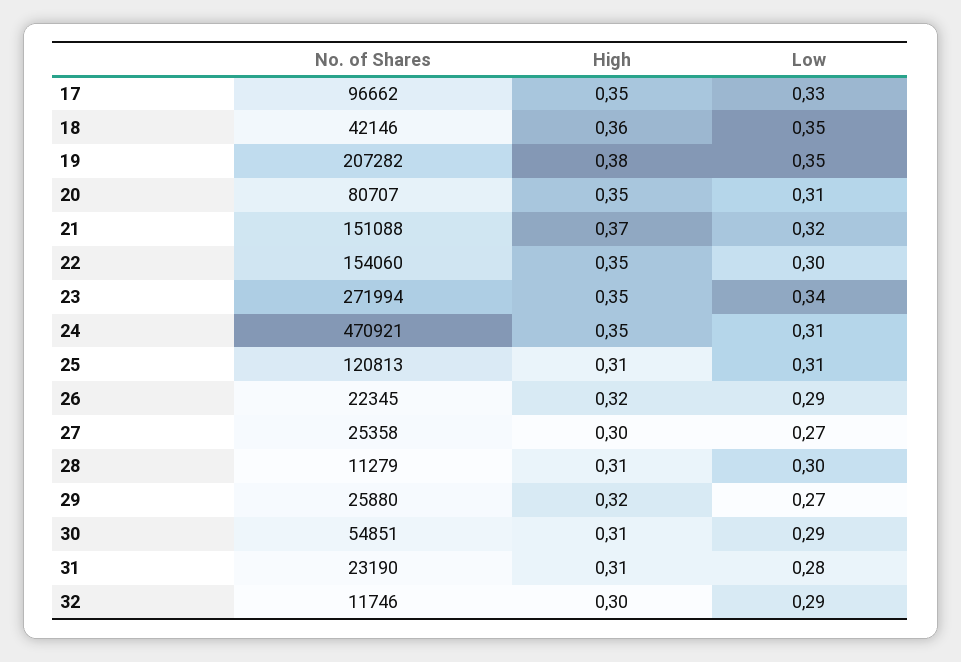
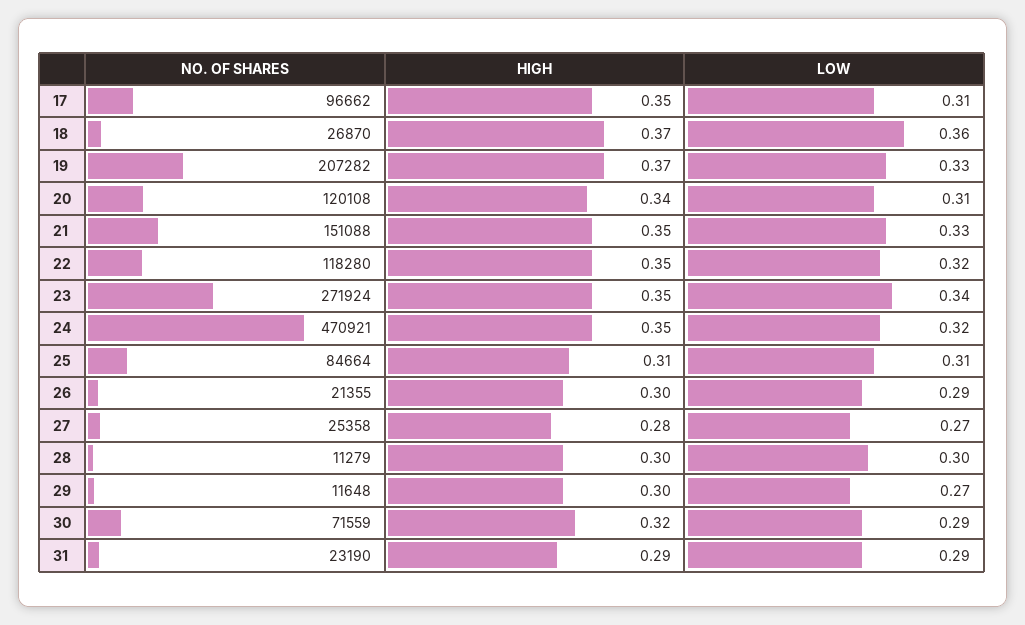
  {
    "No. of Shares": {
      "17": 96662,
-     "18": 42146,
+     "18": 26870,
      "19": 207282,
-     "20": 80707,
+     "20": 120108,
      "21": 151088,
-     "22": 154060,
+     "22": 118280,
-     "23": 271994,
+     "23": 271924,
      "24": 470921,
-     "25": 120813,
+     "25": 84664,
-     "26": 22345,
+     "26": 21355,
      "27": 25358,
      "28": 11279,
-     "29": 25880,
+     "29": 11648,
-     "30": 54851,
+     "30": 71559,
-     "31": 23190,
+     "31": 23190
-     "32": 11746
    },
    "High": {
      "17": 0.35,
-     "18": 0.36,
+     "18": 0.37,
-     "19": 0.38,
+     "19": 0.37,
-     "20": 0.35,
+     "20": 0.34,
-     "21": 0.37,
+     "21": 0.35,
      "22": 0.35,
      "23": 0.35,
      "24": 0.35,
      "25": 0.31,
-     "26": 0.32,
+     "26": 0.3,
-     "27": 0.3,
+     "27": 0.28,
-     "28": 0.31,
+     "28": 0.3,
-     "29": 0.32,
+     "29": 0.3,
-     "30": 0.31,
+     "30": 0.32,
-     "31": 0.31,
+     "31": 0.29
-     "32": 0.3
    },
    "Low": {
-     "17": 0.33,
+     "17": 0.31,
-     "18": 0.35,
+     "18": 0.36,
-     "19": 0.35,
+     "19": 0.33,
      "20": 0.31,
-     "21": 0.32,
+     "21": 0.33,
-     "22": 0.3,
+     "22": 0.32,
      "23": 0.34,
-     "24": 0.31,
+     "24": 0.32,
      "25": 0.31,
      "26": 0.29,
      "27": 0.27,
      "28": 0.3,
      "29": 0.27,
      "30": 0.29,
-     "31": 0.28,
+     "31": 0.29
-     "32": 0.29
    }
  }

